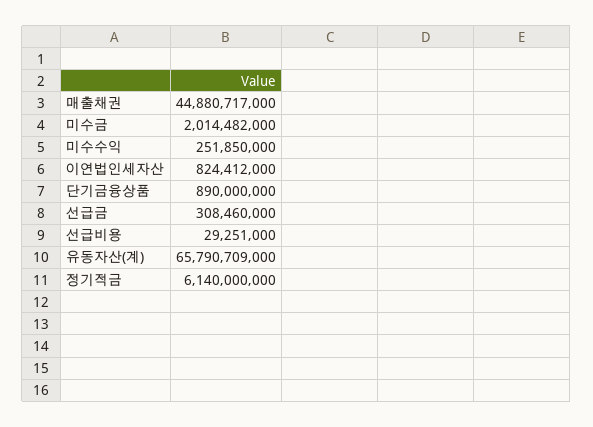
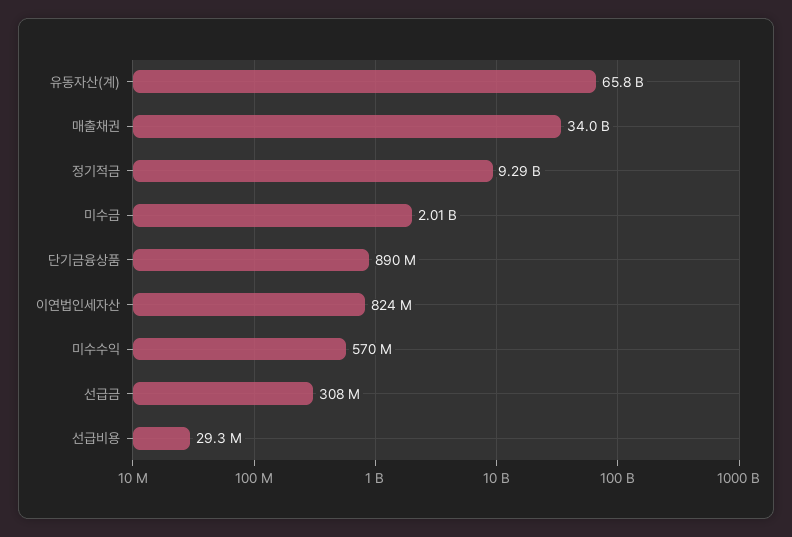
  {
-   "매출채권": 44880717000,
+   "매출채권": 34000000000,
    "미수금": 2014482000,
-   "미수수익": 251850000,
+   "미수수익": 570000000,
    "이연법인세자산": 824412000,
    "단기금융상품": 890000000,
    "선급금": 308460000,
    "선급비용": 29251000,
    "유동자산(계)": 65790709000,
-   "정기적금": 6140000000
+   "정기적금": 9290000000
  }

